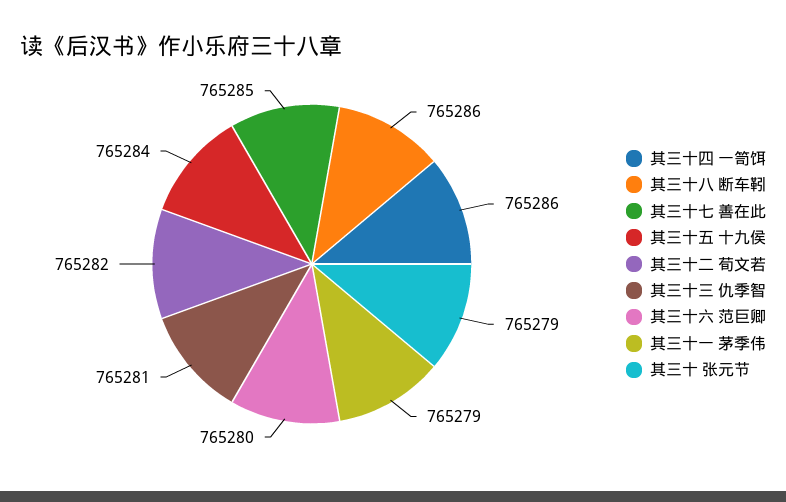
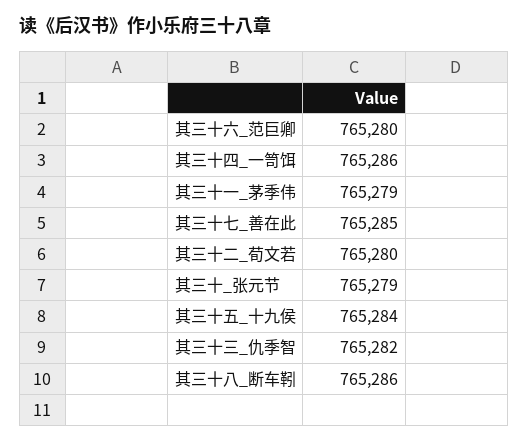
  {
    "其三十四 一笥饵": 765286,
    "其三十八 断车靷": 765286,
    "其三十七 善在此": 765285,
    "其三十五 十九侯": 765284,
-   "其三十二 荀文若": 765282,
+   "其三十二 荀文若": 765280,
-   "其三十三 仇季智": 765281,
+   "其三十三 仇季智": 765282,
    "其三十六 范巨卿": 765280,
    "其三十一 茅季伟": 765279,
    "其三十 张元节": 765279
  }

